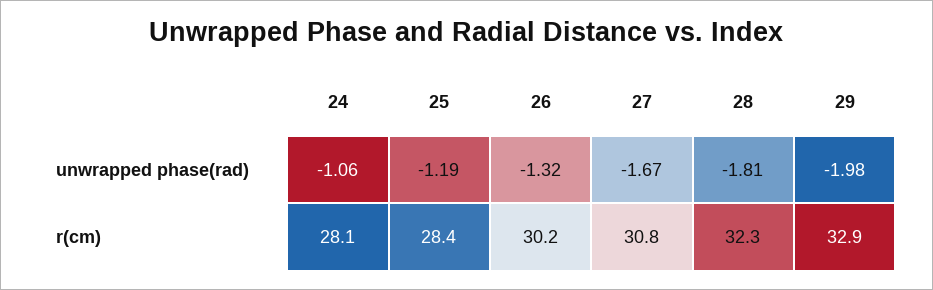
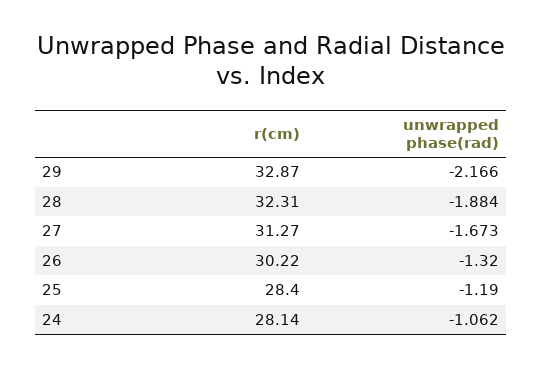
  {
    "24": {
      "unwrapped phase(rad)": -1.062,
      "r(cm)": 28.14
    },
    "25": {
      "unwrapped phase(rad)": -1.19,
      "r(cm)": 28.4
    },
    "26": {
      "unwrapped phase(rad)": -1.32,
      "r(cm)": 30.22
    },
    "27": {
      "unwrapped phase(rad)": -1.673,
-     "r(cm)": 30.8
+     "r(cm)": 31.27
    },
    "28": {
-     "unwrapped phase(rad)": -1.81,
+     "unwrapped phase(rad)": -1.884,
      "r(cm)": 32.31
    },
    "29": {
-     "unwrapped phase(rad)": -1.98,
+     "unwrapped phase(rad)": -2.166,
      "r(cm)": 32.87
    }
  }

